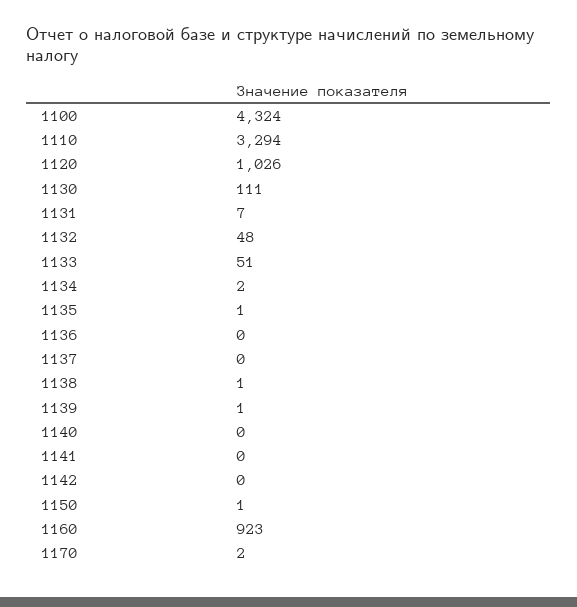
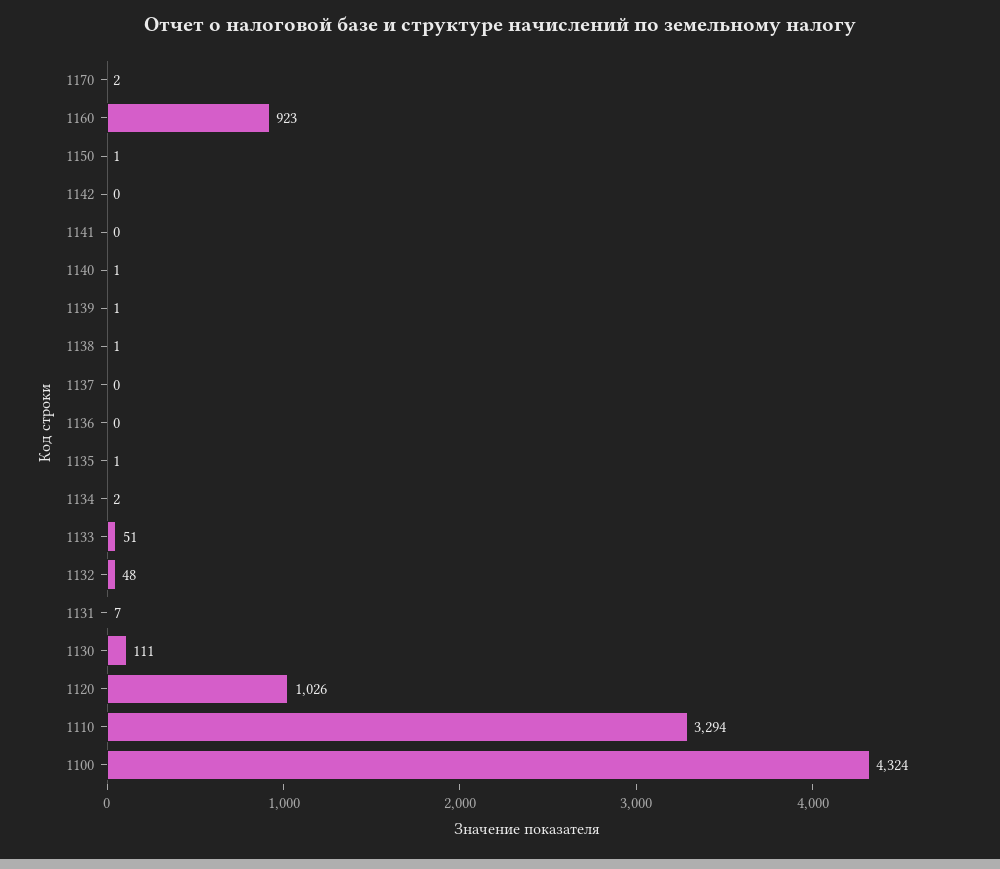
  {
    "1100": 4324,
    "1110": 3294,
    "1120": 1026,
    "1130": 111,
    "1131": 7,
    "1132": 48,
    "1133": 51,
    "1134": 2,
    "1135": 1,
    "1136": 0,
    "1137": 0,
    "1138": 1,
    "1139": 1,
-   "1140": 0,
+   "1140": 1,
    "1141": 0,
    "1142": 0,
    "1150": 1,
    "1160": 923,
    "1170": 2
  }

